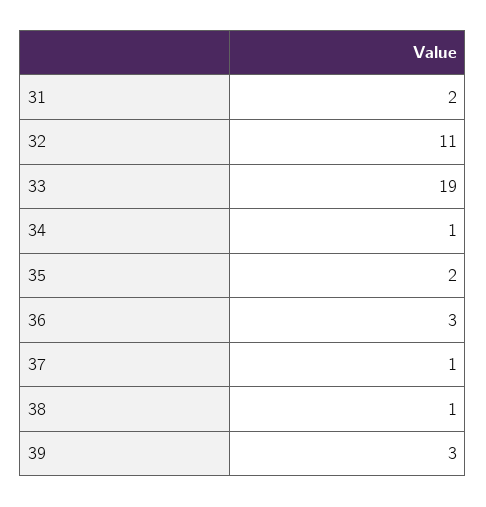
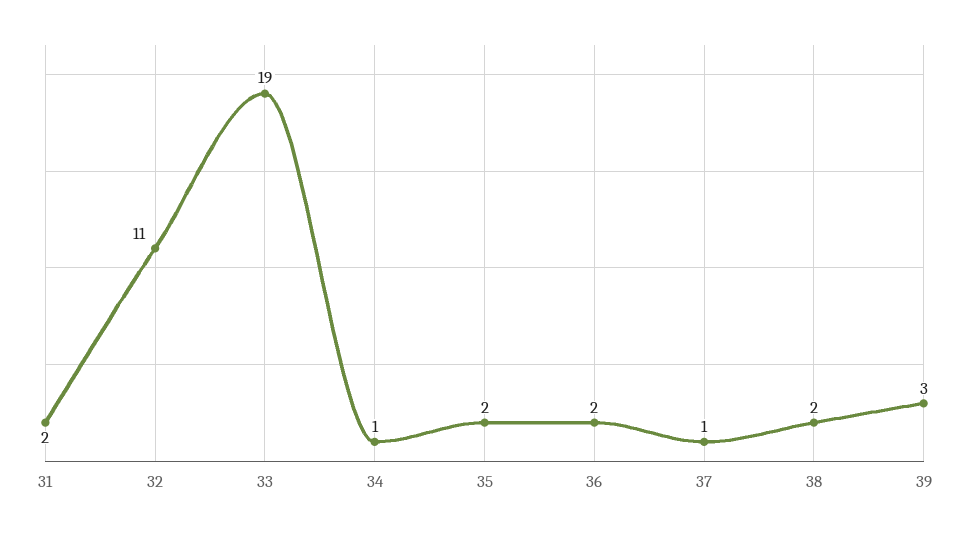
  {
    "31": 2,
    "32": 11,
    "33": 19,
    "34": 1,
    "35": 2,
-   "36": 3,
+   "36": 2,
    "37": 1,
-   "38": 1,
+   "38": 2,
    "39": 3
  }

